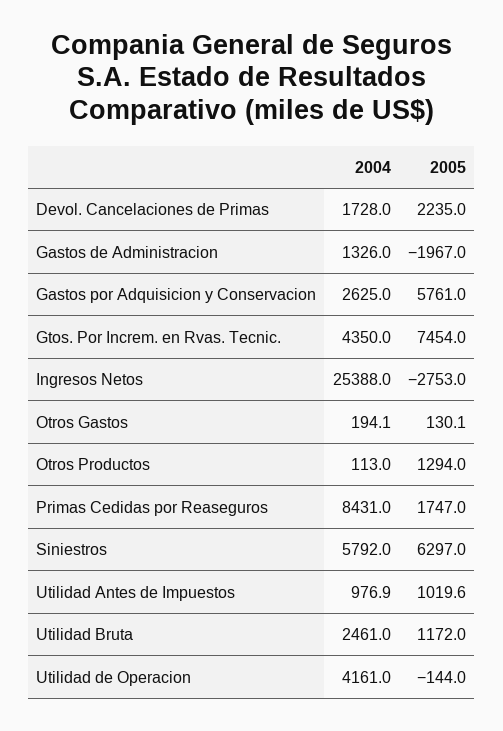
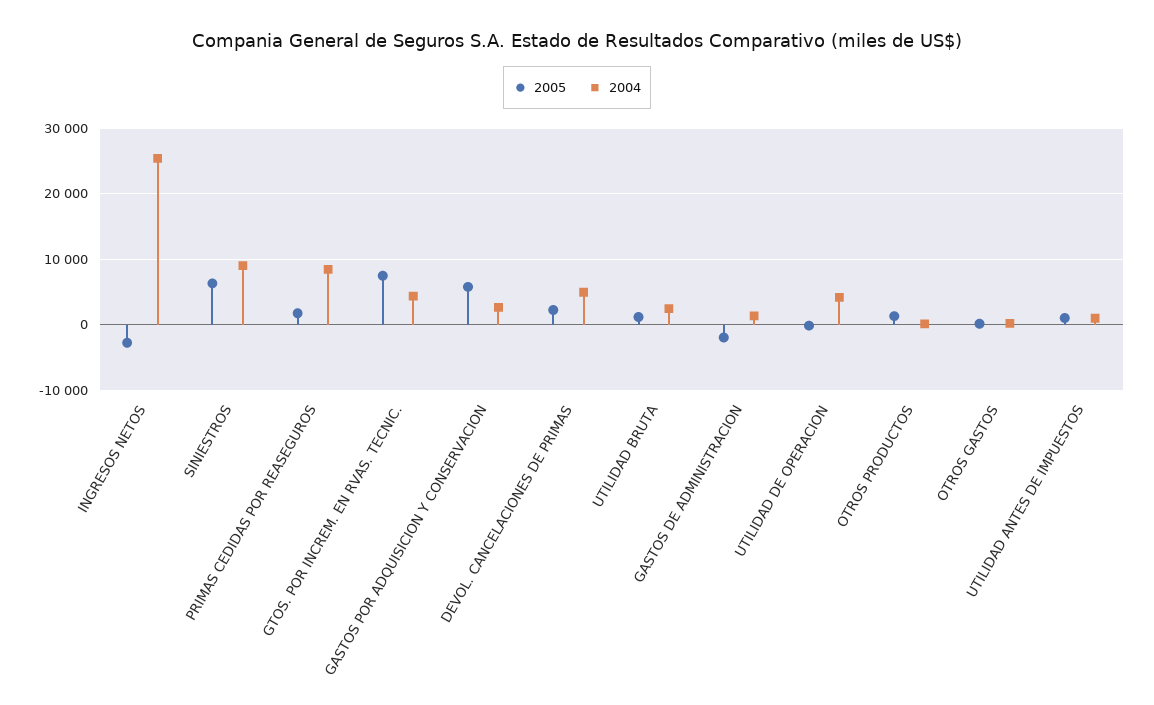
  {
    "2004": {
-     "Devol. Cancelaciones de Primas": 1728,
+     "Devol. Cancelaciones de Primas": 5000,
      "Gastos de Administracion": 1326,
      "Gastos por Adquisicion y Conservacion": 2625,
      "Gtos. Por Increm. en Rvas. Tecnic.": 4350,
      "Ingresos Netos": 25388,
      "Otros Gastos": 194.1,
      "Otros Productos": 113,
      "Primas Cedidas por Reaseguros": 8431,
-     "Siniestros": 5792,
+     "Siniestros": 9000,
      "Utilidad Antes de Impuestos": 976.9,
      "Utilidad Bruta": 2461,
      "Utilidad de Operacion": 4161
    },
    "2005": {
      "Devol. Cancelaciones de Primas": 2235,
      "Gastos de Administracion": -1967,
      "Gastos por Adquisicion y Conservacion": 5761,
      "Gtos. Por Increm. en Rvas. Tecnic.": 7454,
      "Ingresos Netos": -2753,
      "Otros Gastos": 130.1,
      "Otros Productos": 1294,
      "Primas Cedidas por Reaseguros": 1747,
      "Siniestros": 6297,
      "Utilidad Antes de Impuestos": 1019.6,
      "Utilidad Bruta": 1172,
      "Utilidad de Operacion": -144
    }
  }

